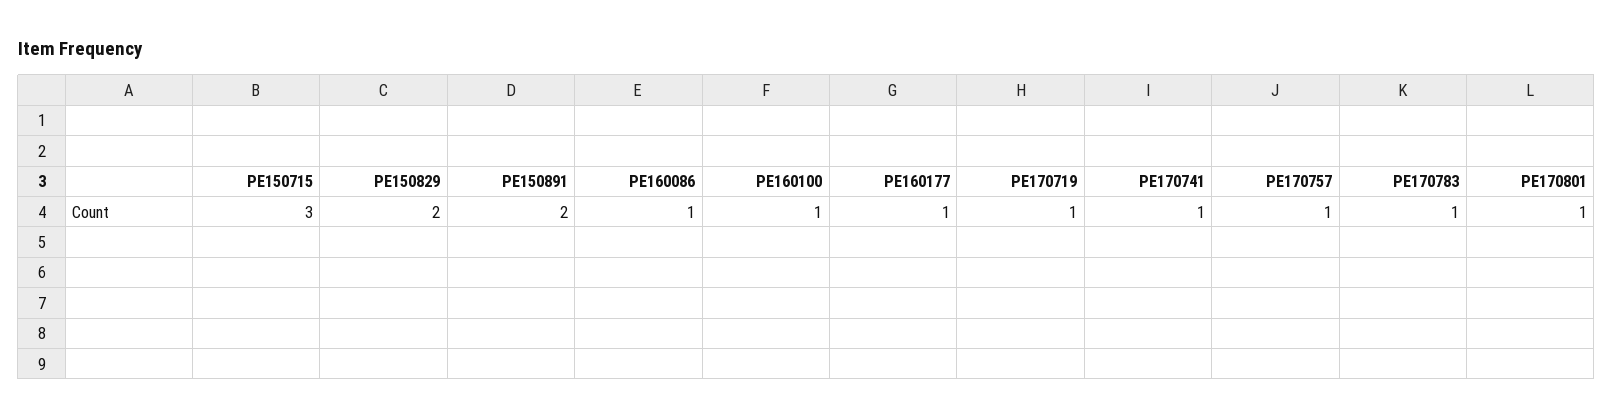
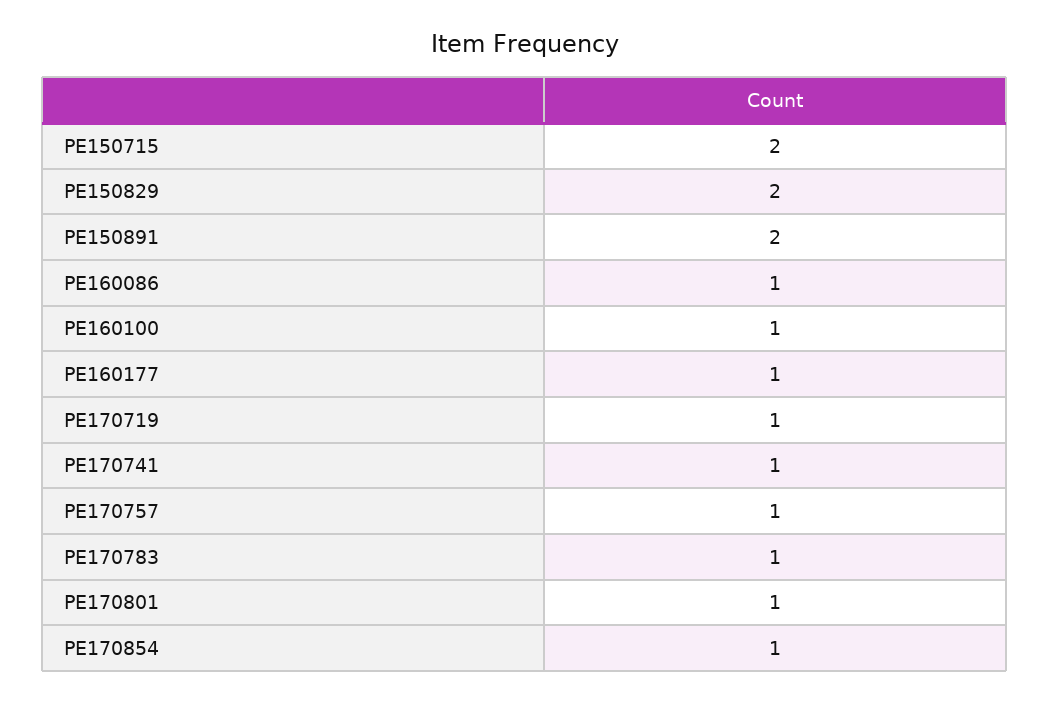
  {
-   "PE150715": 3,
+   "PE150715": 2,
    "PE150829": 2,
    "PE150891": 2,
    "PE160086": 1,
    "PE160100": 1,
    "PE160177": 1,
    "PE170719": 1,
    "PE170741": 1,
    "PE170757": 1,
    "PE170783": 1,
-   "PE170801": 1
+   "PE170801": 1,
+   "PE170854": 1
  }

